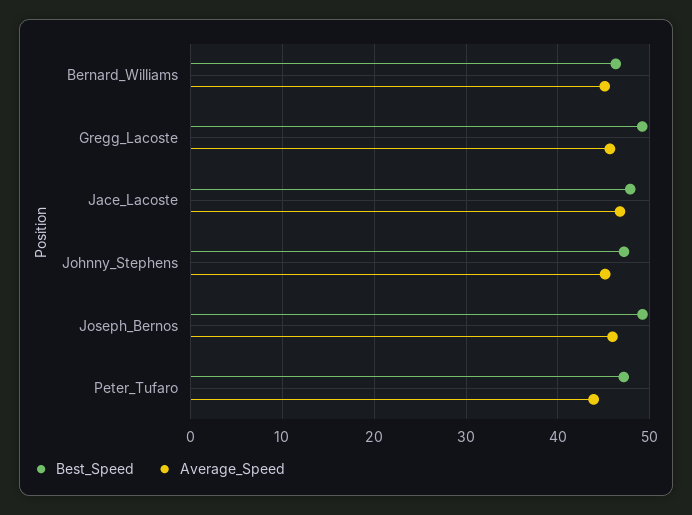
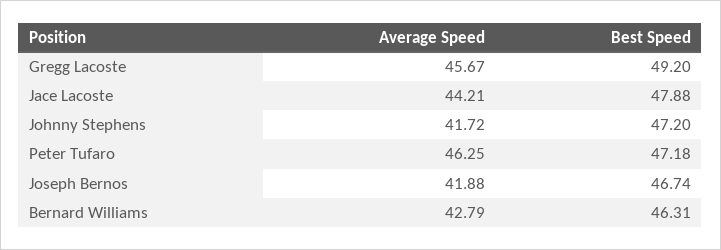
  {
    "Best_Speed": {
      "Bernard_Williams": 46.31,
      "Gregg_Lacoste": 49.2,
      "Jace_Lacoste": 47.88,
      "Johnny_Stephens": 47.2,
-     "Joseph_Bernos": 49,
+     "Joseph_Bernos": 46.74,
      "Peter_Tufaro": 47.18
    },
    "Average_Speed": {
-     "Bernard_Williams": 45,
+     "Bernard_Williams": 42.79,
      "Gregg_Lacoste": 45.67,
-     "Jace_Lacoste": 47,
+     "Jace_Lacoste": 44.21,
-     "Johnny_Stephens": 45,
+     "Johnny_Stephens": 41.72,
-     "Joseph_Bernos": 46,
+     "Joseph_Bernos": 41.88,
-     "Peter_Tufaro": 44
+     "Peter_Tufaro": 46.25
    }
  }

